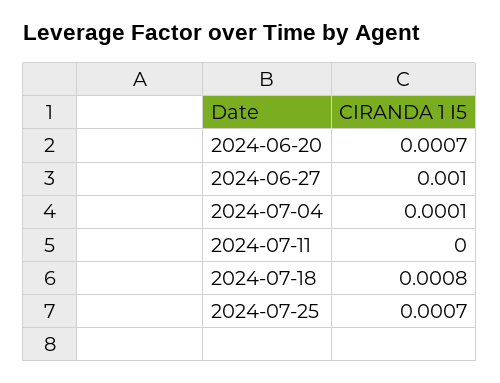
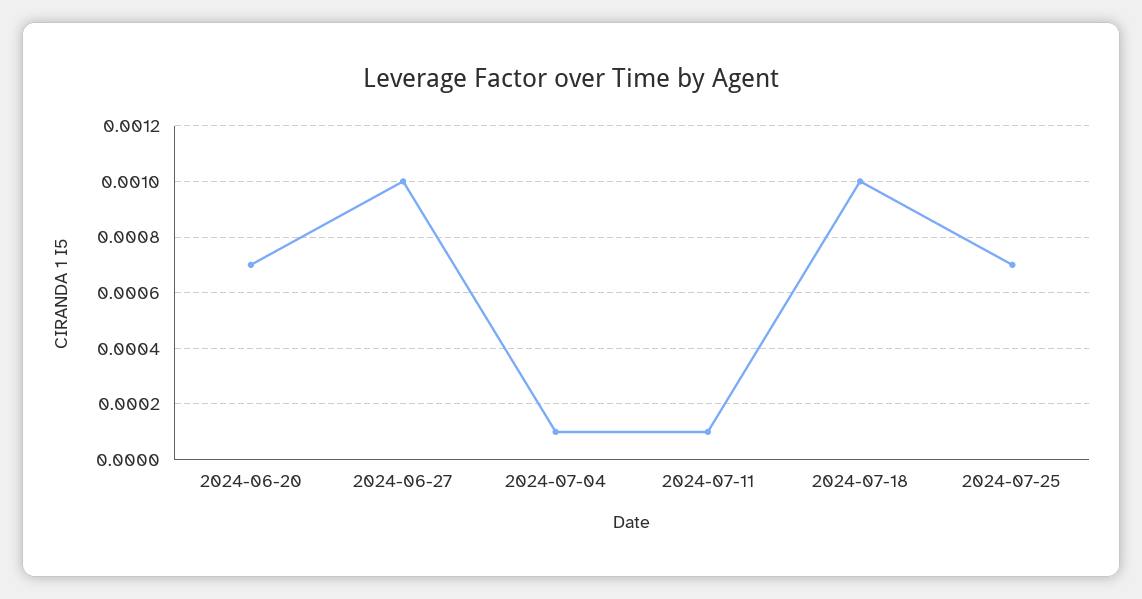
  {
    "2024-06-20": 0.0007,
    "2024-06-27": 0.001,
    "2024-07-04": 0.0001,
-   "2024-07-11": 0,
+   "2024-07-11": 0.0001,
-   "2024-07-18": 0.0008,
+   "2024-07-18": 0.001,
    "2024-07-25": 0.0007
  }

